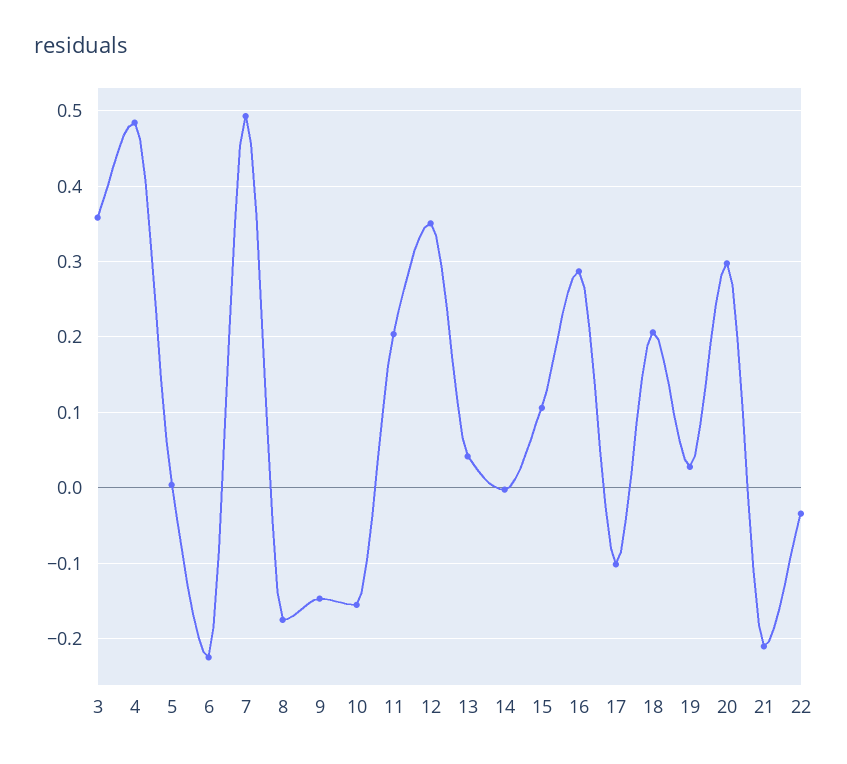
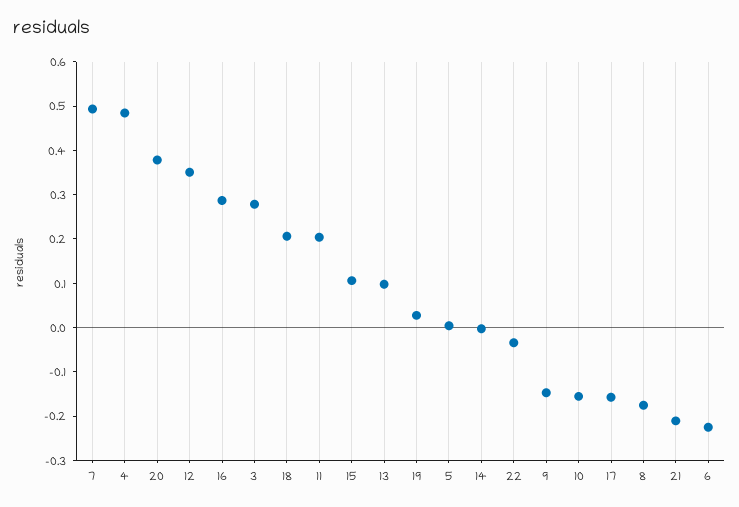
  {
-   "3": 0.36,
+   "3": 0.28,
    "4": 0.48,
    "5": 0,
    "6": -0.23,
    "7": 0.49,
    "8": -0.18,
    "9": -0.15,
    "10": -0.16,
    "11": 0.2,
    "12": 0.35,
-   "13": 0.04,
+   "13": 0.1,
    "14": 0,
    "15": 0.11,
    "16": 0.29,
-   "17": -0.1,
+   "17": -0.16,
    "18": 0.21,
    "19": 0.03,
-   "20": 0.3,
+   "20": 0.38,
    "21": -0.21,
    "22": -0.03
  }

